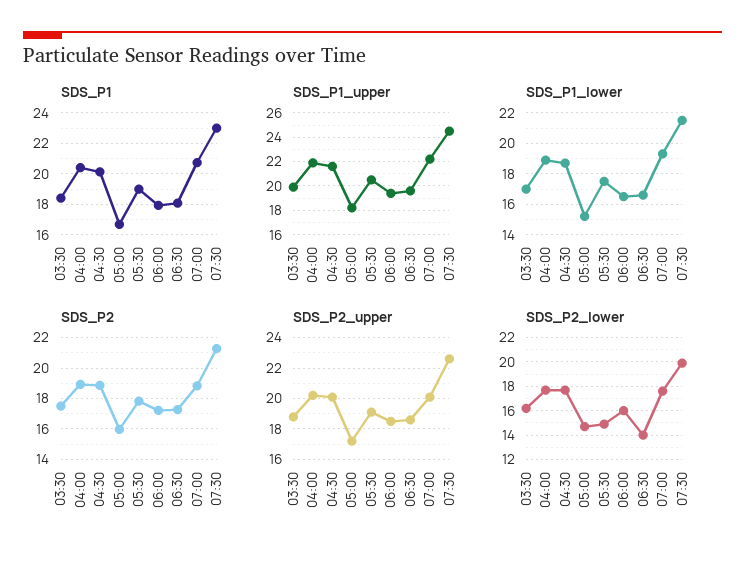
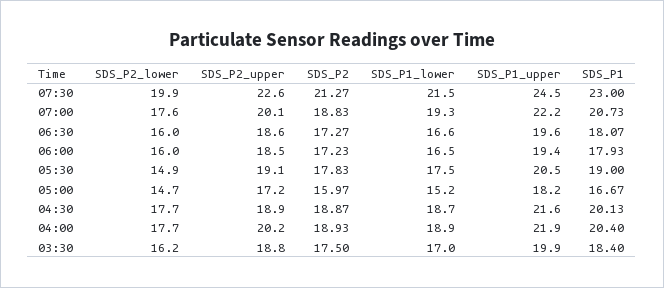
  {
    "SDS_P1": {
      "03:30": 18.4,
      "04:00": 20.4,
      "04:30": 20.13,
      "05:00": 16.67,
      "05:30": 19,
      "06:00": 17.93,
      "06:30": 18.07,
      "07:00": 20.73,
      "07:30": 23
    },
    "SDS_P1_upper": {
      "03:30": 19.9,
      "04:00": 21.9,
      "04:30": 21.6,
      "05:00": 18.2,
      "05:30": 20.5,
      "06:00": 19.4,
      "06:30": 19.6,
      "07:00": 22.2,
      "07:30": 24.5
    },
    "SDS_P1_lower": {
      "03:30": 17,
      "04:00": 18.9,
      "04:30": 18.7,
      "05:00": 15.2,
      "05:30": 17.5,
      "06:00": 16.5,
      "06:30": 16.6,
      "07:00": 19.3,
      "07:30": 21.5
    },
    "SDS_P2": {
      "03:30": 17.5,
      "04:00": 18.93,
      "04:30": 18.87,
      "05:00": 15.97,
      "05:30": 17.83,
      "06:00": 17.23,
      "06:30": 17.27,
      "07:00": 18.83,
      "07:30": 21.27
    },
    "SDS_P2_upper": {
      "03:30": 18.8,
      "04:00": 20.2,
-     "04:30": 20,
+     "04:30": 18.9,
      "05:00": 17.2,
      "05:30": 19.1,
      "06:00": 18.5,
      "06:30": 18.6,
      "07:00": 20.1,
      "07:30": 22.6
    },
    "SDS_P2_lower": {
      "03:30": 16.2,
      "04:00": 17.7,
      "04:30": 17.7,
      "05:00": 14.7,
      "05:30": 14.9,
      "06:00": 16,
-     "06:30": 14,
+     "06:30": 16,
      "07:00": 17.6,
      "07:30": 19.9
    }
  }

